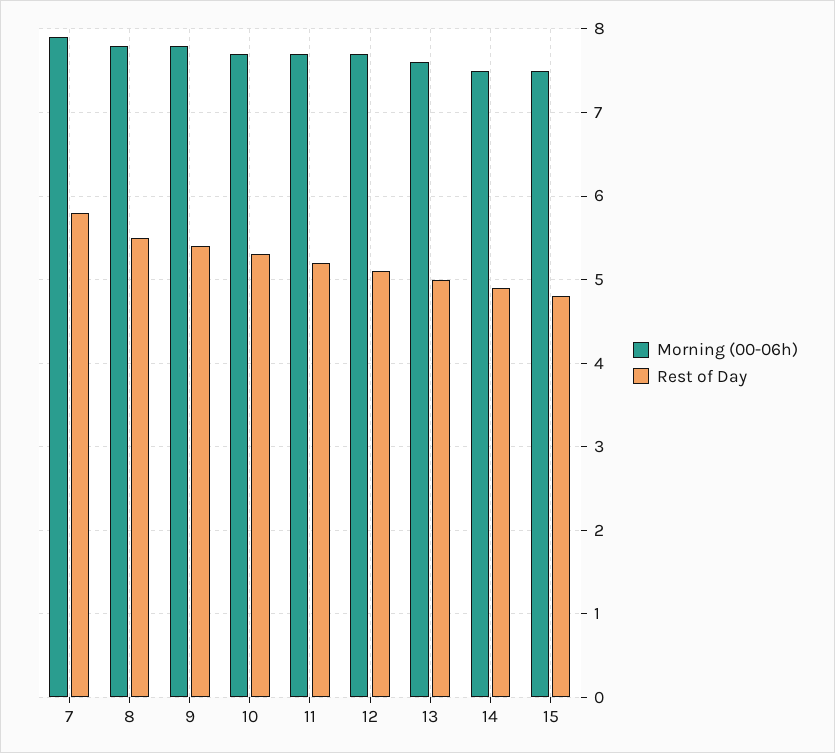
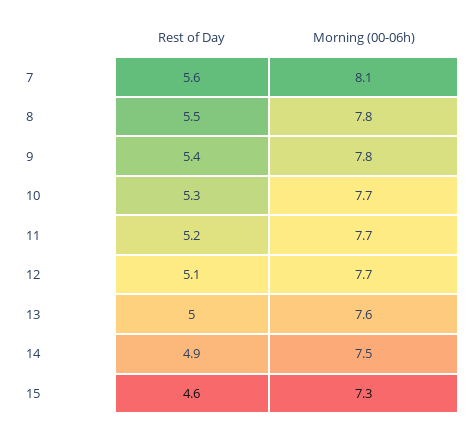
  {
    "Morning (00-06h)": {
-     "7": 7.9,
+     "7": 8.1,
      "8": 7.8,
      "9": 7.8,
      "10": 7.7,
      "11": 7.7,
      "12": 7.7,
      "13": 7.6,
      "14": 7.5,
-     "15": 7.5
+     "15": 7.3
    },
    "Rest of Day": {
-     "7": 5.8,
+     "7": 5.6,
      "8": 5.5,
      "9": 5.4,
      "10": 5.3,
      "11": 5.2,
      "12": 5.1,
      "13": 5,
      "14": 4.9,
-     "15": 4.8
+     "15": 4.6
    }
  }

